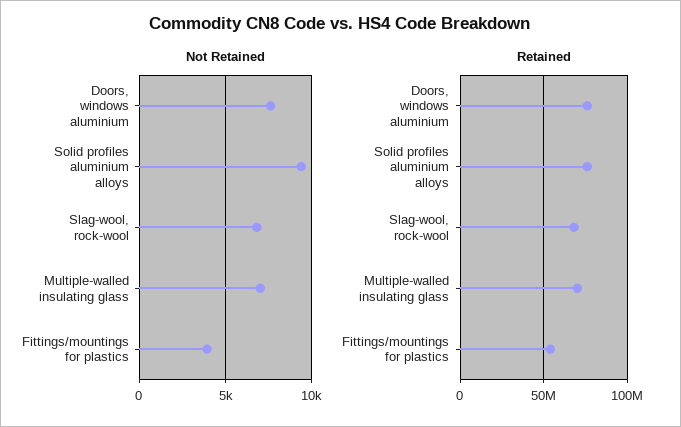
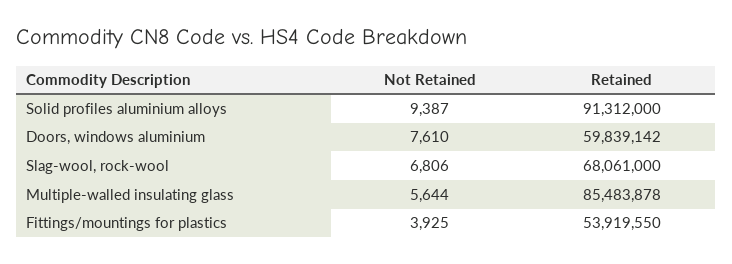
  {
    "Not Retained": {
      "Doors, windows aluminium": 7610,
      "Solid profiles aluminium alloys": 9387,
      "Slag-wool, rock-wool": 6806,
-     "Multiple-walled insulating glass": 7000,
+     "Multiple-walled insulating glass": 5644,
      "Fittings/mountings for plastics": 3925
    },
    "Retained": {
-     "Doors, windows aluminium": 75000000,
+     "Doors, windows aluminium": 59839142,
-     "Solid profiles aluminium alloys": 75000000,
+     "Solid profiles aluminium alloys": 91312000,
      "Slag-wool, rock-wool": 68061000,
-     "Multiple-walled insulating glass": 70000000,
+     "Multiple-walled insulating glass": 85483878,
      "Fittings/mountings for plastics": 53919550
    }
  }

